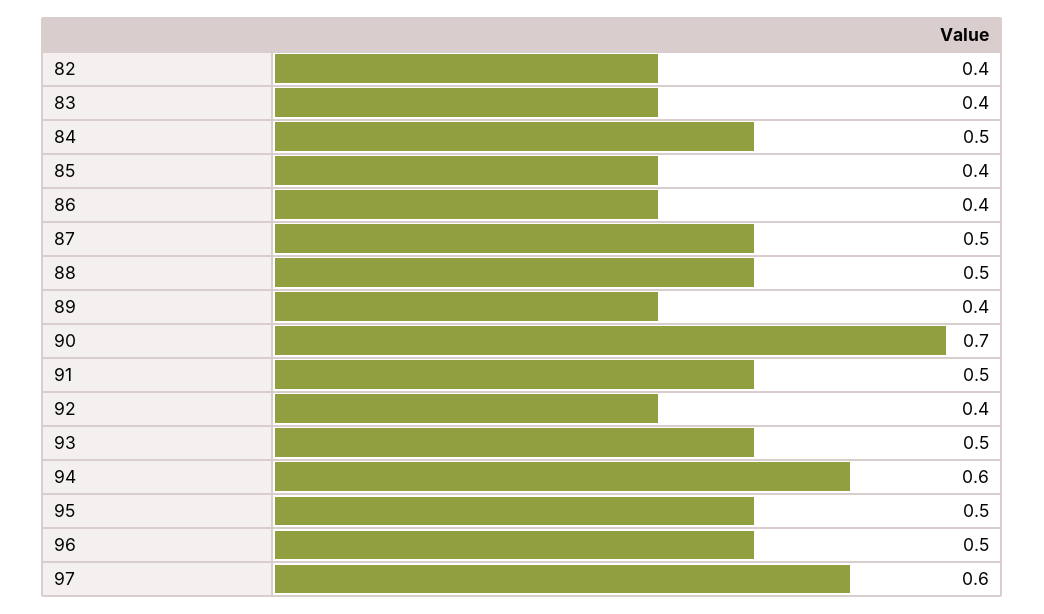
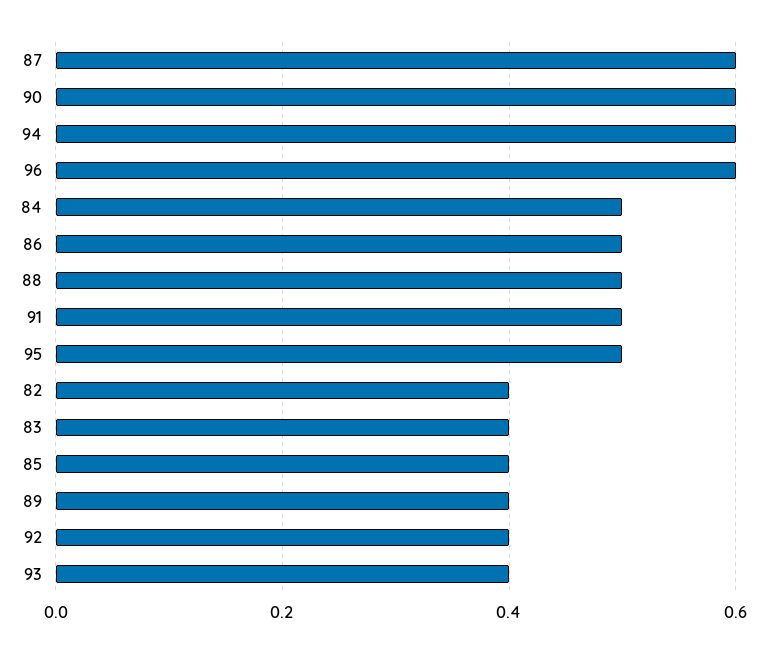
  {
    "82": 0.4,
    "83": 0.4,
    "84": 0.5,
    "85": 0.4,
-   "86": 0.4,
+   "86": 0.5,
-   "87": 0.5,
+   "87": 0.6,
    "88": 0.5,
    "89": 0.4,
-   "90": 0.7,
+   "90": 0.6,
    "91": 0.5,
    "92": 0.4,
-   "93": 0.5,
+   "93": 0.4,
    "94": 0.6,
    "95": 0.5,
-   "96": 0.5,
+   "96": 0.6
-   "97": 0.6
  }

